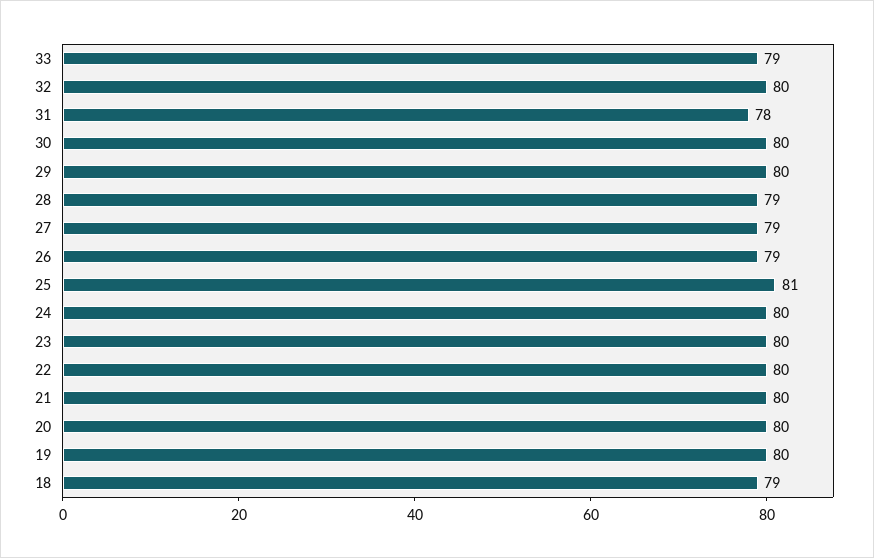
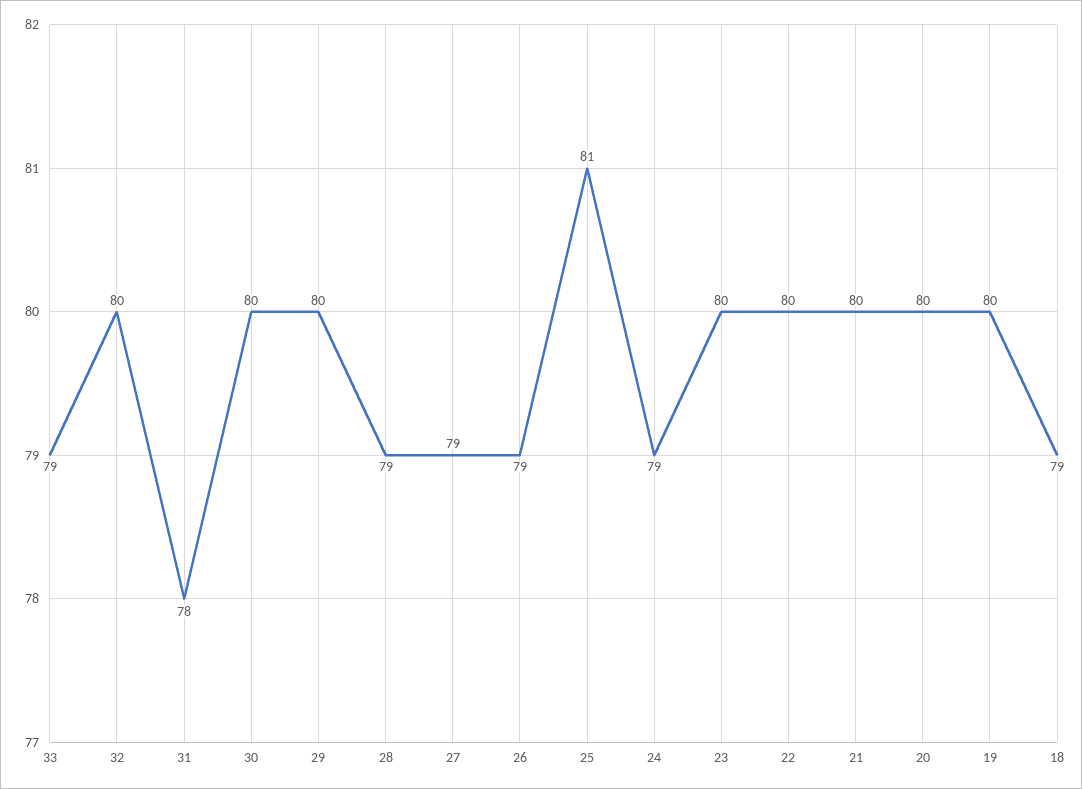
  {
    "33": 79,
    "32": 80,
    "31": 78,
    "30": 80,
    "29": 80,
    "28": 79,
    "27": 79,
    "26": 79,
    "25": 81,
-   "24": 80,
+   "24": 79,
    "23": 80,
    "22": 80,
    "21": 80,
    "20": 80,
    "19": 80,
    "18": 79
  }

